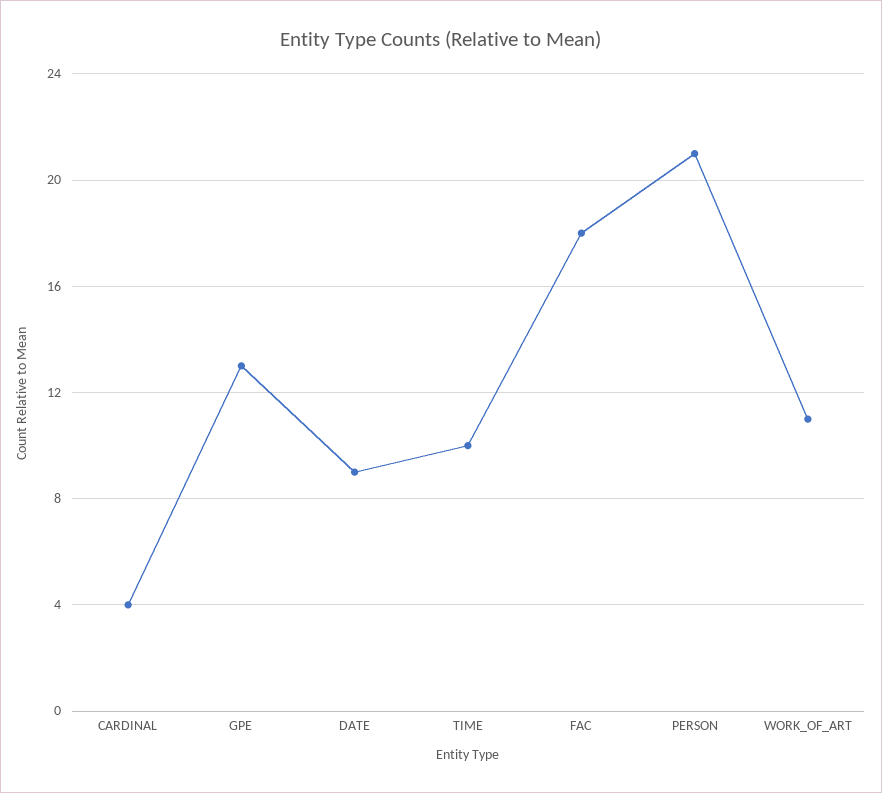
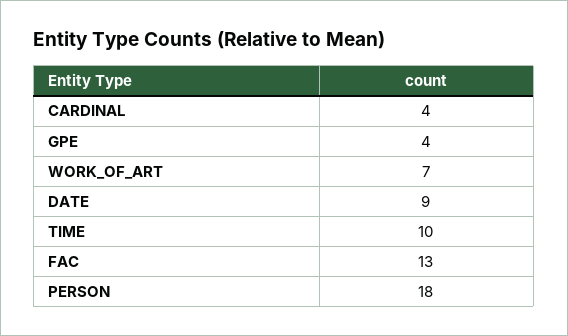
  {
    "CARDINAL": 4,
-   "GPE": 13,
+   "GPE": 4,
    "DATE": 9,
    "TIME": 10,
-   "FAC": 18,
+   "FAC": 13,
-   "PERSON": 21,
+   "PERSON": 18,
-   "WORK_OF_ART": 11
+   "WORK_OF_ART": 7
  }

